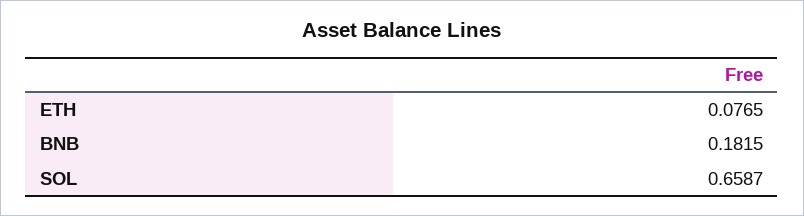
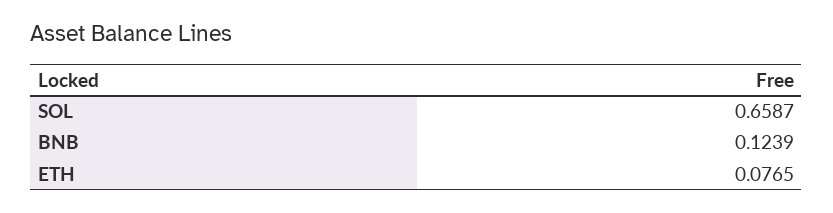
  {
    "ETH": 0.0765,
-   "BNB": 0.1815,
+   "BNB": 0.1239,
    "SOL": 0.6587
  }

